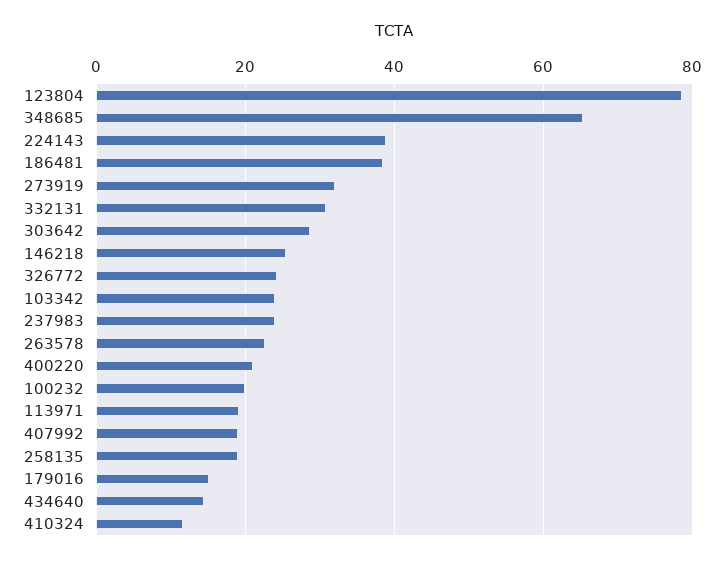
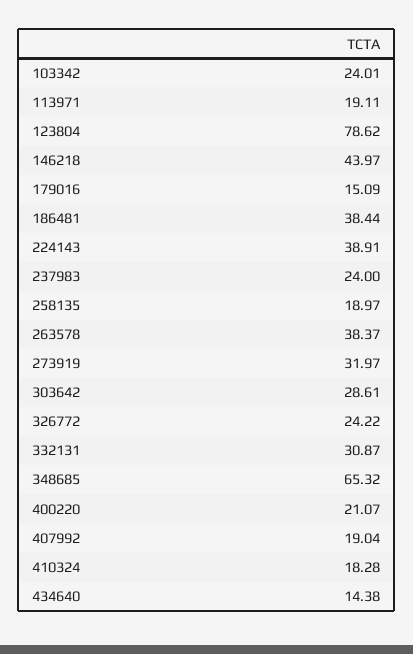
  {
    "123804": 78.62,
    "348685": 65.32,
    "224143": 38.91,
    "186481": 38.44,
    "273919": 31.97,
    "332131": 30.87,
    "303642": 28.61,
-   "146218": 26,
+   "146218": 43.97,
    "326772": 24.22,
    "103342": 24.01,
    "237983": 24,
-   "263578": 22,
+   "263578": 38.37,
    "400220": 21.07,
-   "100232": 20,
    "113971": 19.11,
    "407992": 19.04,
    "258135": 18.97,
    "179016": 15.09,
    "434640": 14.38,
-   "410324": 12
+   "410324": 18.28
  }

